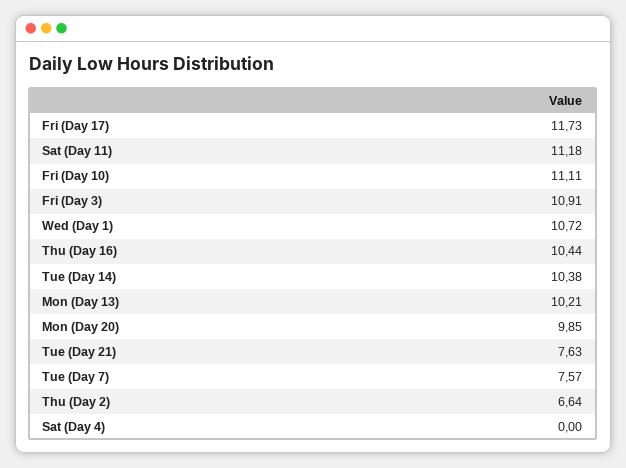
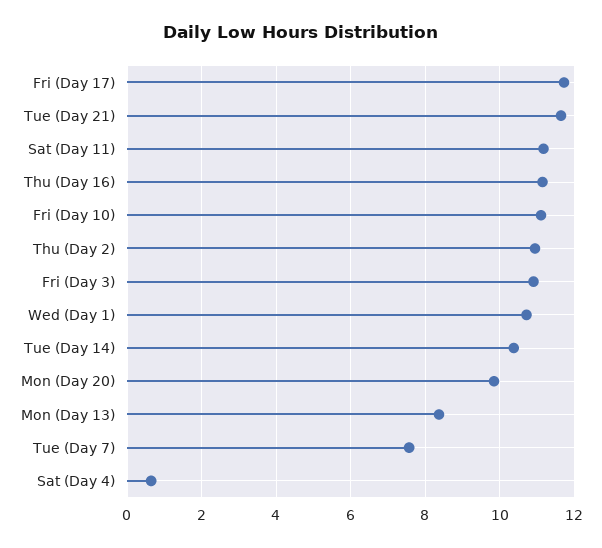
  {
    "Fri (Day 17)": 11.73,
    "Sat (Day 11)": 11.18,
    "Fri (Day 10)": 11.11,
    "Fri (Day 3)": 10.91,
    "Wed (Day 1)": 10.72,
-   "Thu (Day 16)": 10.44,
+   "Thu (Day 16)": 11.2,
    "Tue (Day 14)": 10.38,
-   "Mon (Day 13)": 10.21,
+   "Mon (Day 13)": 8.4,
    "Mon (Day 20)": 9.85,
-   "Tue (Day 21)": 7.63,
+   "Tue (Day 21)": 11.6,
    "Tue (Day 7)": 7.57,
-   "Thu (Day 2)": 6.64,
+   "Thu (Day 2)": 11,
-   "Sat (Day 4)": 0
+   "Sat (Day 4)": 0.6
  }

